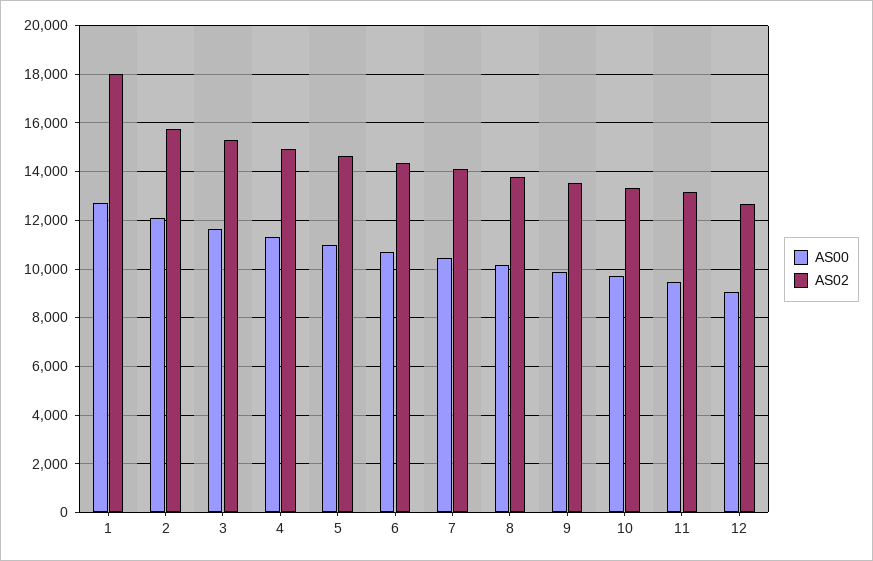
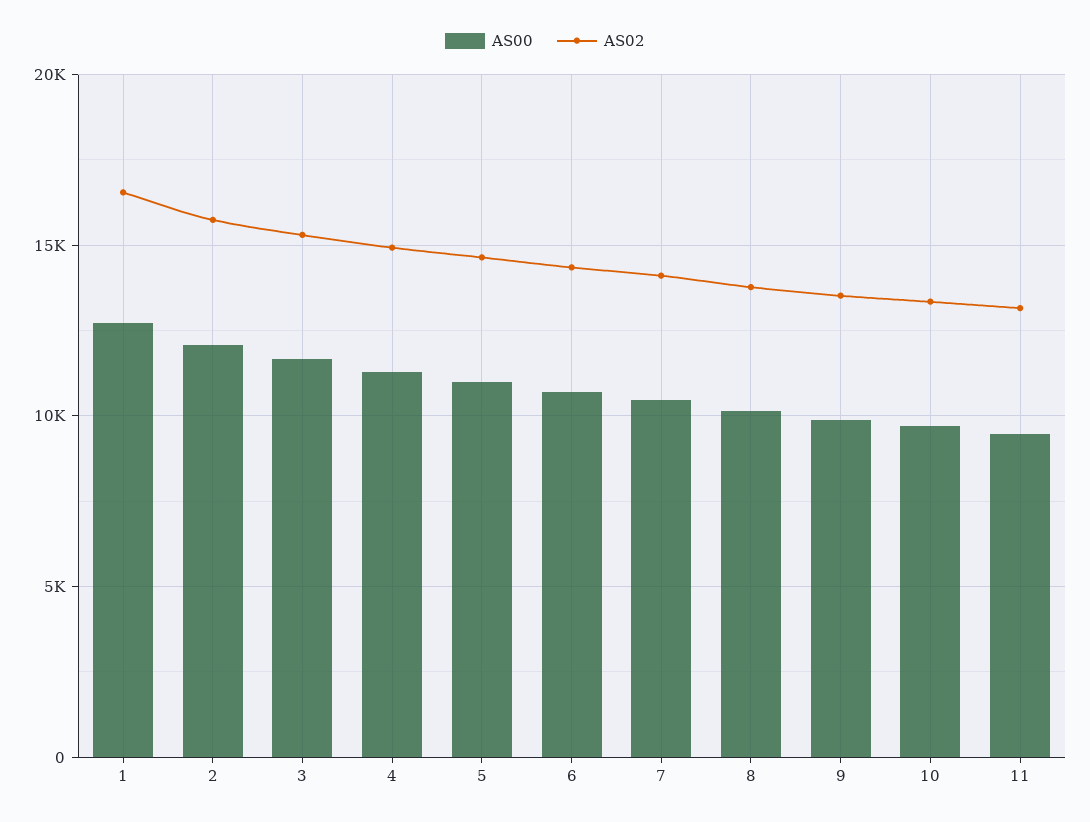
  {
    "AS00": {
      "1": 12750,
      "2": 12000,
      "3": 11750,
      "4": 11250,
      "5": 11000,
      "6": 10750,
      "7": 10500,
      "8": 10250,
      "9": 10000,
      "10": 9750,
-     "11": 9500,
+     "11": 9500
-     "12": 9000
    },
    "AS02": {
-     "1": 18000,
+     "1": 16500,
      "2": 15750,
      "3": 15250,
      "4": 15000,
      "5": 14750,
      "6": 14250,
      "7": 14000,
      "8": 13750,
      "9": 13500,
      "10": 13250,
-     "11": 13250,
+     "11": 13250
-     "12": 12750
    }
  }

